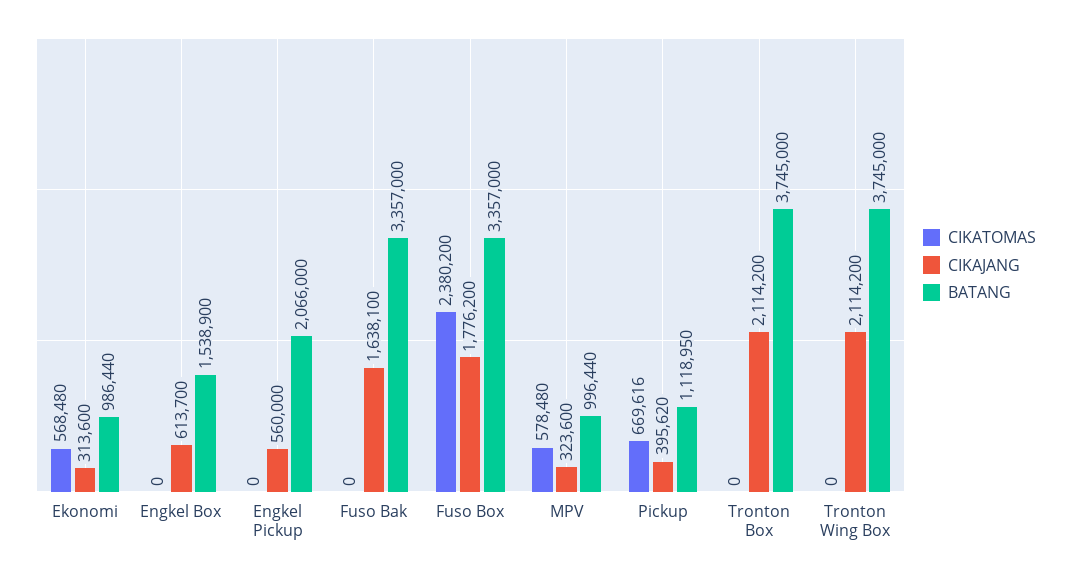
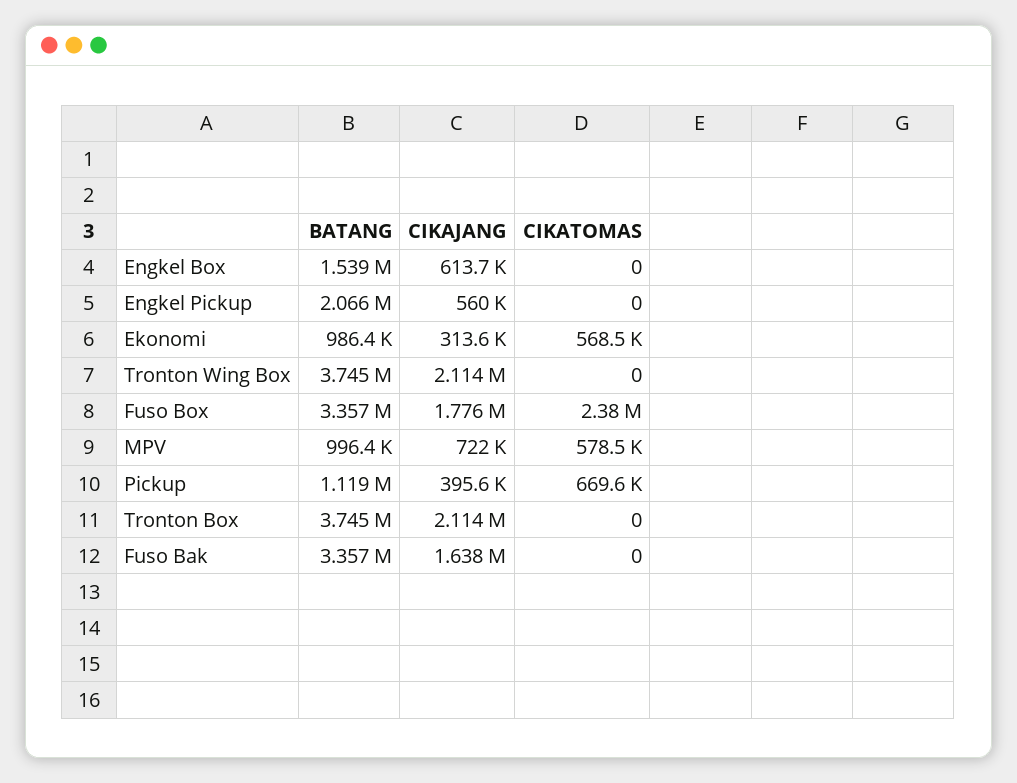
  {
    "CIKATOMAS": {
      "Ekonomi": 568480,
      "Engkel Box": 0,
      "Engkel Pickup": 0,
      "Fuso Bak": 0,
      "Fuso Box": 2380200,
      "MPV": 578480,
      "Pickup": 669616,
      "Tronton Box": 0,
      "Tronton Wing Box": 0
    },
    "CIKAJANG": {
      "Ekonomi": 313600,
      "Engkel Box": 613700,
      "Engkel Pickup": 560000,
      "Fuso Bak": 1638100,
      "Fuso Box": 1776200,
-     "MPV": 323600,
+     "MPV": 722000,
      "Pickup": 395620,
      "Tronton Box": 2114200,
      "Tronton Wing Box": 2114200
    },
    "BATANG": {
      "Ekonomi": 986440,
      "Engkel Box": 1538900,
      "Engkel Pickup": 2066000,
      "Fuso Bak": 3357000,
      "Fuso Box": 3357000,
      "MPV": 996440,
      "Pickup": 1118950,
      "Tronton Box": 3745000,
      "Tronton Wing Box": 3745000
    }
  }

